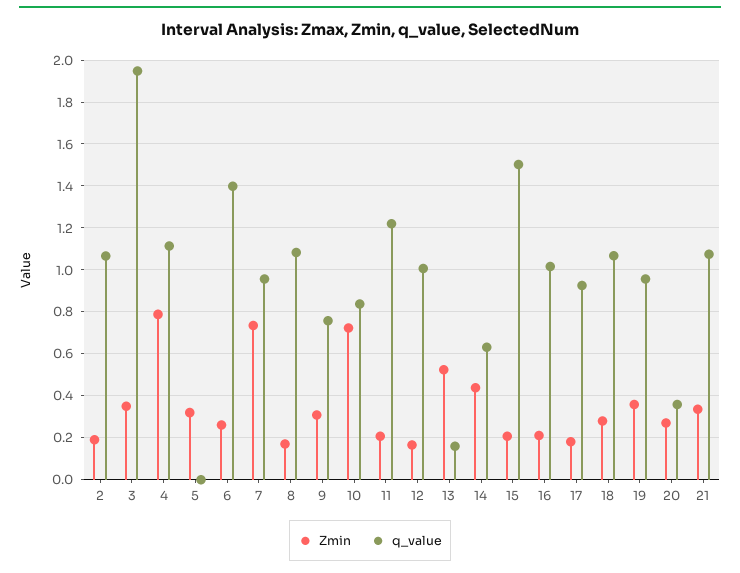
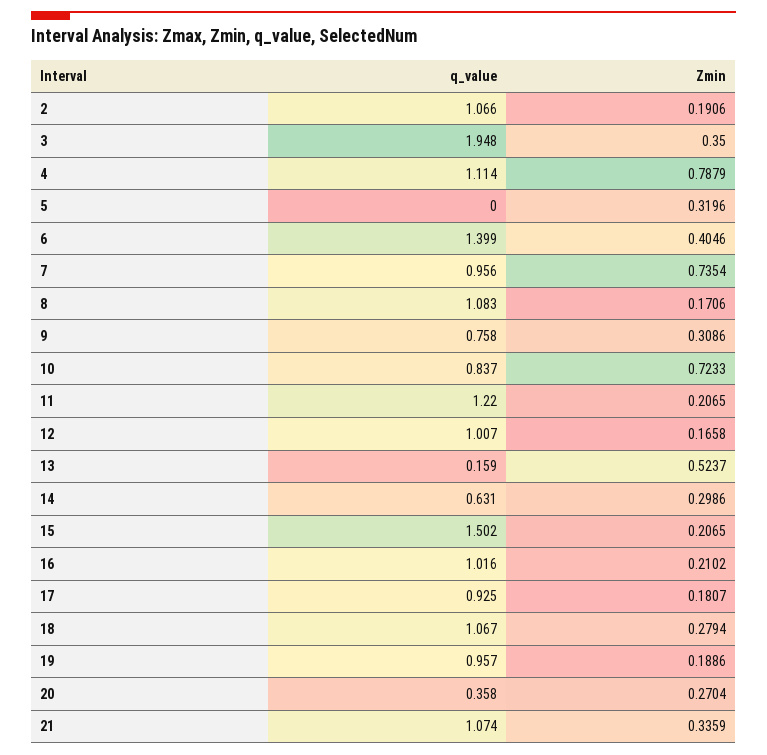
  {
    "Zmin": {
      "2": 0.1906,
      "3": 0.35,
      "4": 0.7879,
      "5": 0.3196,
-     "6": 0.25,
+     "6": 0.4046,
      "7": 0.7354,
      "8": 0.1706,
      "9": 0.3086,
      "10": 0.7233,
      "11": 0.2065,
      "12": 0.1658,
      "13": 0.5237,
-     "14": 0.45,
+     "14": 0.2986,
      "15": 0.2065,
      "16": 0.2102,
      "17": 0.1807,
      "18": 0.2794,
-     "19": 0.35,
+     "19": 0.1886,
      "20": 0.2704,
      "21": 0.3359
    },
    "q_value": {
      "2": 1.066,
      "3": 1.948,
      "4": 1.114,
      "5": 0,
      "6": 1.399,
      "7": 0.956,
      "8": 1.083,
      "9": 0.758,
      "10": 0.837,
      "11": 1.22,
      "12": 1.007,
      "13": 0.159,
      "14": 0.631,
      "15": 1.502,
      "16": 1.016,
      "17": 0.925,
      "18": 1.067,
      "19": 0.957,
      "20": 0.358,
      "21": 1.074
    }
  }

